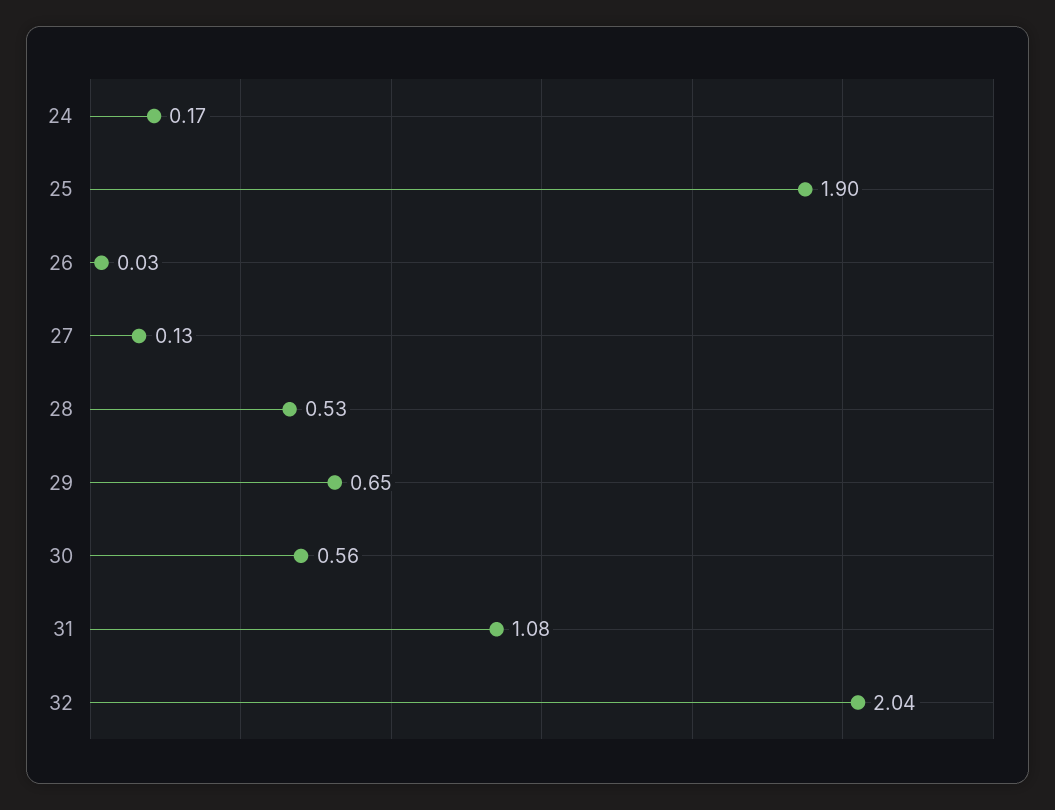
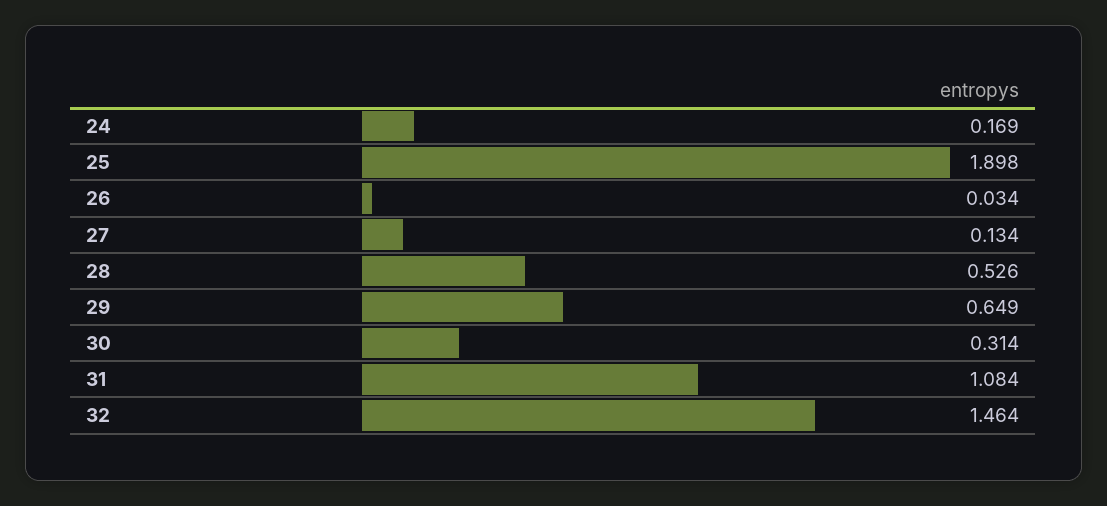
  {
    "24": 0.169,
    "25": 1.898,
    "26": 0.034,
    "27": 0.134,
    "28": 0.526,
    "29": 0.649,
-   "30": 0.56,
+   "30": 0.314,
    "31": 1.084,
-   "32": 2.04
+   "32": 1.464
  }

